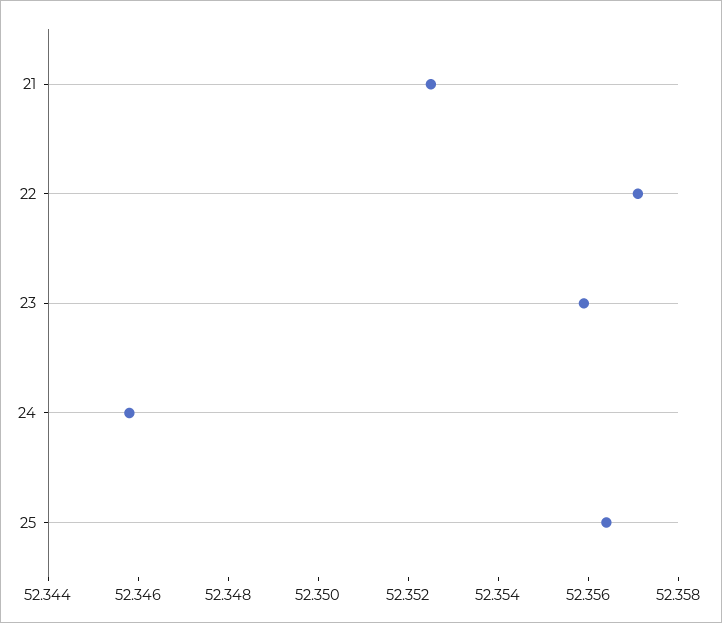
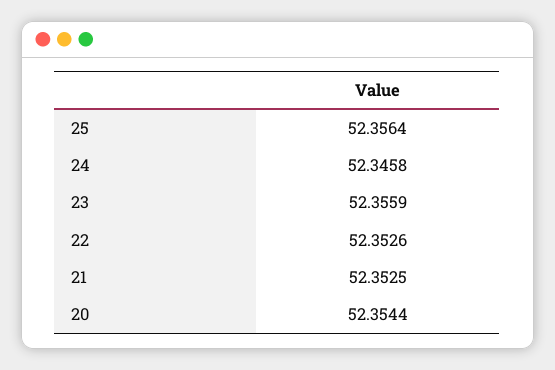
  {
    "21": 52.3525,
-   "22": 52.357,
+   "22": 52.3526,
    "23": 52.3559,
    "24": 52.3458,
-   "25": 52.3564
+   "25": 52.3564,
+   "20": 52.3544
  }

